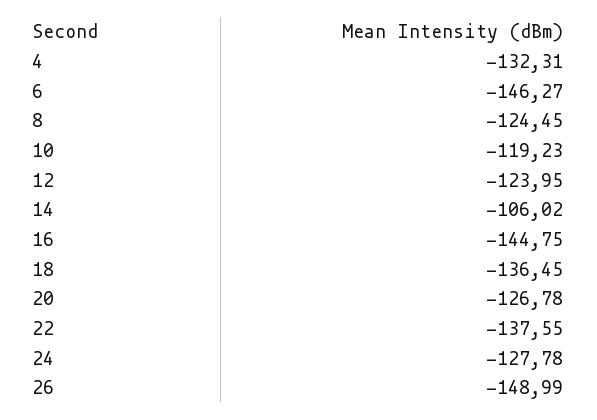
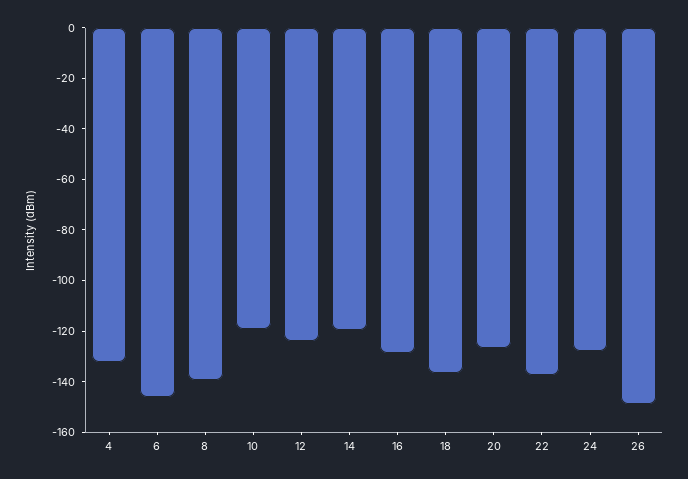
  {
    "4": -132.31,
    "6": -146.27,
-   "8": -124.45,
+   "8": -140,
    "10": -119.23,
    "12": -123.95,
-   "14": -106.02,
+   "14": -120,
-   "16": -144.75,
+   "16": -130,
    "18": -136.45,
    "20": -126.78,
    "22": -137.55,
    "24": -127.78,
    "26": -148.99
  }

